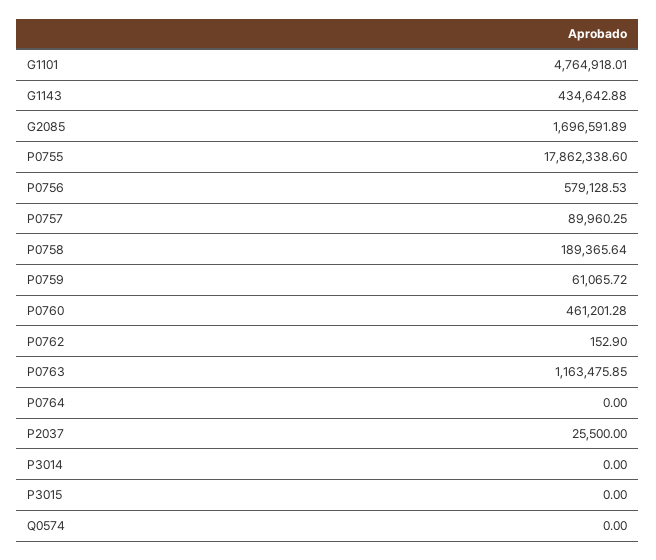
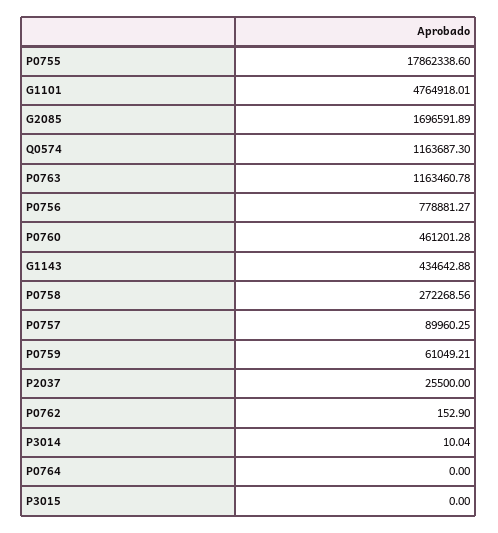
  {
    "G1101": 4764918.01,
    "G1143": 434642.88,
    "G2085": 1696591.89,
    "P0755": 17862338.6,
-   "P0756": 579128.53,
+   "P0756": 778881.27,
    "P0757": 89960.25,
-   "P0758": 189365.64,
+   "P0758": 272268.56,
-   "P0759": 61065.72,
+   "P0759": 61049.21,
    "P0760": 461201.28,
    "P0762": 152.9,
-   "P0763": 1163475.85,
+   "P0763": 1163460.78,
    "P0764": 0,
    "P2037": 25500,
-   "P3014": 0,
+   "P3014": 10.04,
    "P3015": 0,
-   "Q0574": 0
+   "Q0574": 1163687.3
  }

